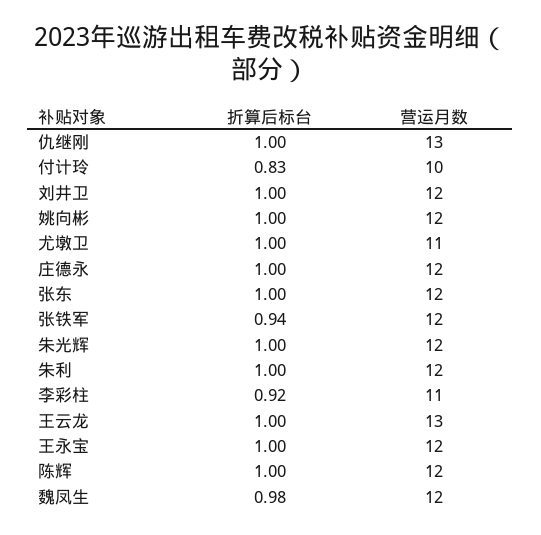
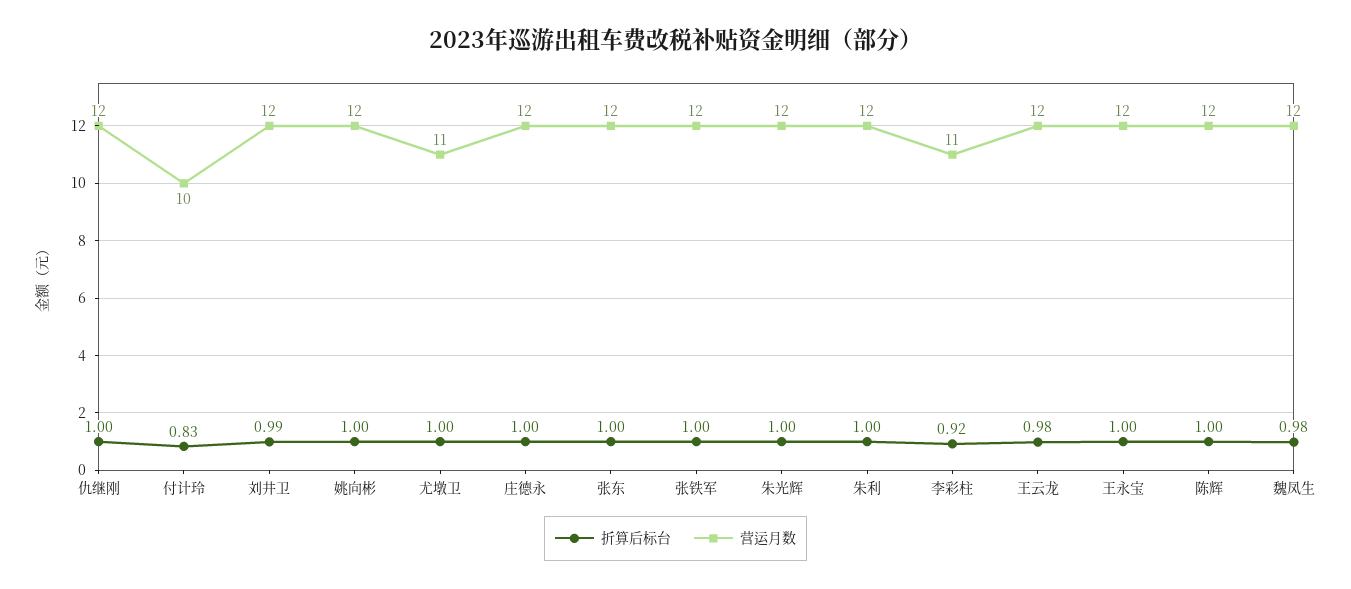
  {
    "折算后标台": {
      "仇继刚": 1,
      "付计玲": 0.83,
-     "刘井卫": 1,
+     "刘井卫": 0.99,
      "姚向彬": 1,
      "尤墩卫": 1,
      "庄德永": 1,
      "张东": 1,
-     "张铁军": 0.94,
+     "张铁军": 1,
      "朱光辉": 1,
      "朱利": 1,
      "李彩柱": 0.92,
-     "王云龙": 1,
+     "王云龙": 0.98,
      "王永宝": 1,
      "陈辉": 1,
      "魏凤生": 0.98
    },
    "营运月数": {
-     "仇继刚": 13,
+     "仇继刚": 12,
      "付计玲": 10,
      "刘井卫": 12,
      "姚向彬": 12,
      "尤墩卫": 11,
      "庄德永": 12,
      "张东": 12,
      "张铁军": 12,
      "朱光辉": 12,
      "朱利": 12,
      "李彩柱": 11,
-     "王云龙": 13,
+     "王云龙": 12,
      "王永宝": 12,
      "陈辉": 12,
      "魏凤生": 12
    }
  }

